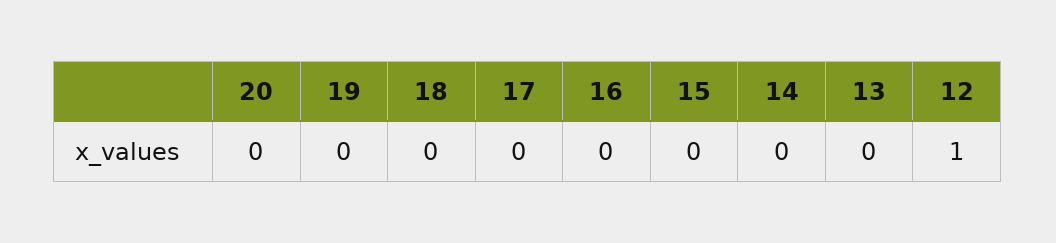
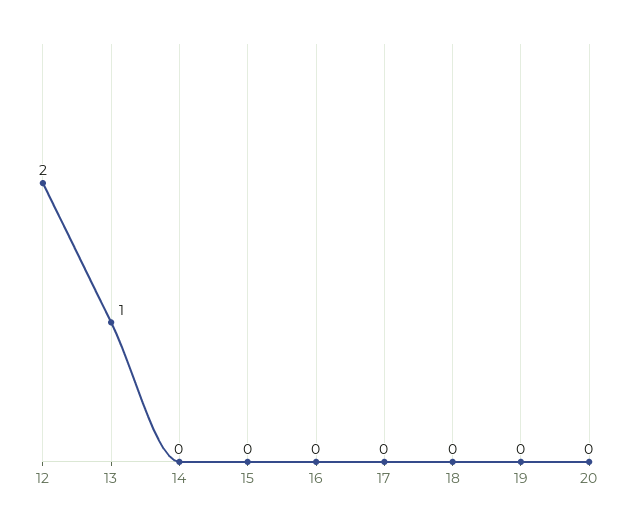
  {
    "20": 0,
    "19": 0,
    "18": 0,
    "17": 0,
    "16": 0,
    "15": 0,
    "14": 0,
-   "13": 0,
+   "13": 1,
-   "12": 1
+   "12": 2
  }

